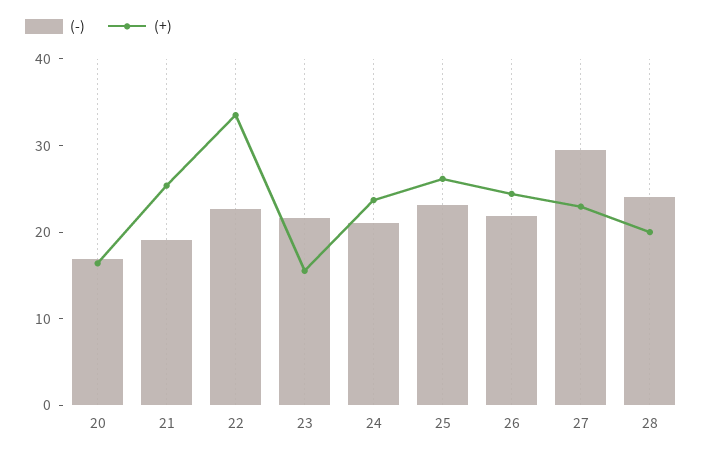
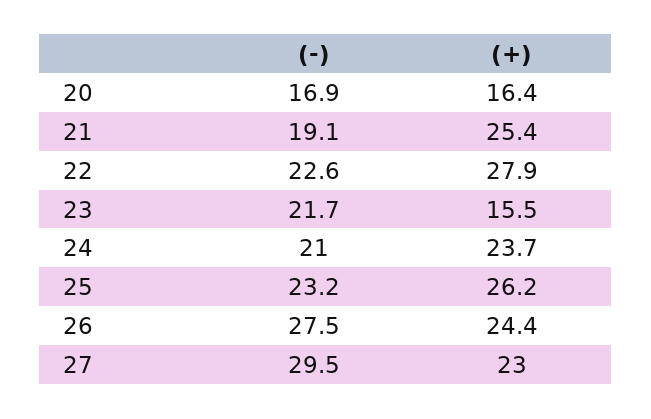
  {
    "(-)": {
      "20": 16.9,
      "21": 19.1,
      "22": 22.6,
      "23": 21.7,
      "24": 21,
      "25": 23.2,
-     "26": 22,
+     "26": 27.5,
-     "27": 29.5,
+     "27": 29.5
-     "28": 24
    },
    "(+)": {
      "20": 16.4,
      "21": 25.4,
-     "22": 34,
+     "22": 27.9,
      "23": 15.5,
      "24": 23.7,
      "25": 26.2,
      "26": 24.4,
-     "27": 23,
+     "27": 23
-     "28": 20
    }
  }

